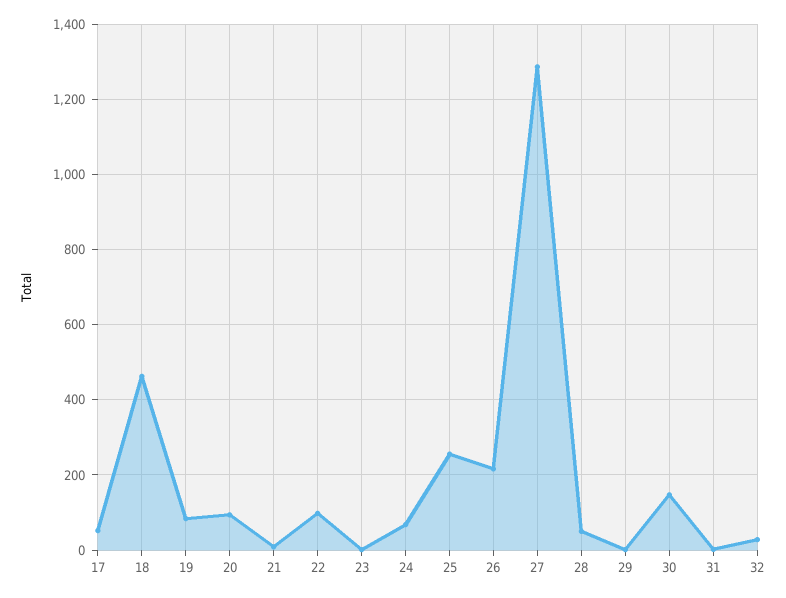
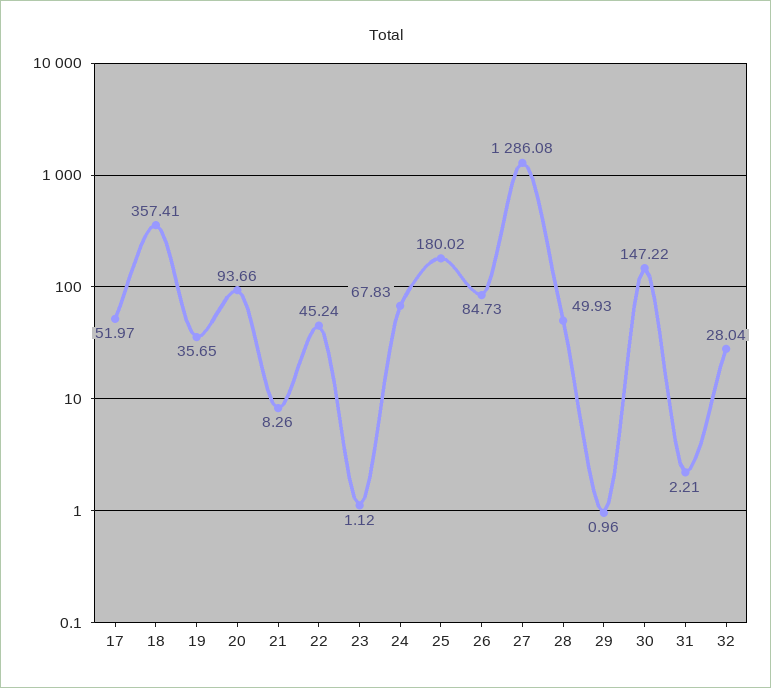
  {
    "17": 51.97,
-   "18": 460,
+   "18": 357.41,
-   "19": 80,
+   "19": 35.65,
    "20": 93.66,
    "21": 8.26,
-   "22": 100,
+   "22": 45.24,
    "23": 1.12,
    "24": 67.83,
-   "25": 260,
+   "25": 180.02,
-   "26": 220,
+   "26": 84.73,
    "27": 1286.08,
    "28": 49.93,
    "29": 0.96,
    "30": 147.22,
    "31": 2.21,
    "32": 28.04
  }

